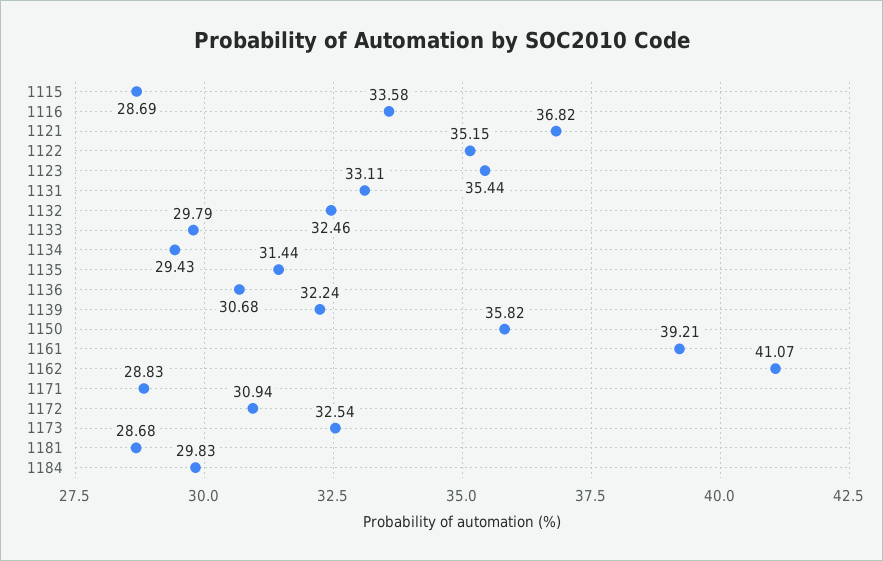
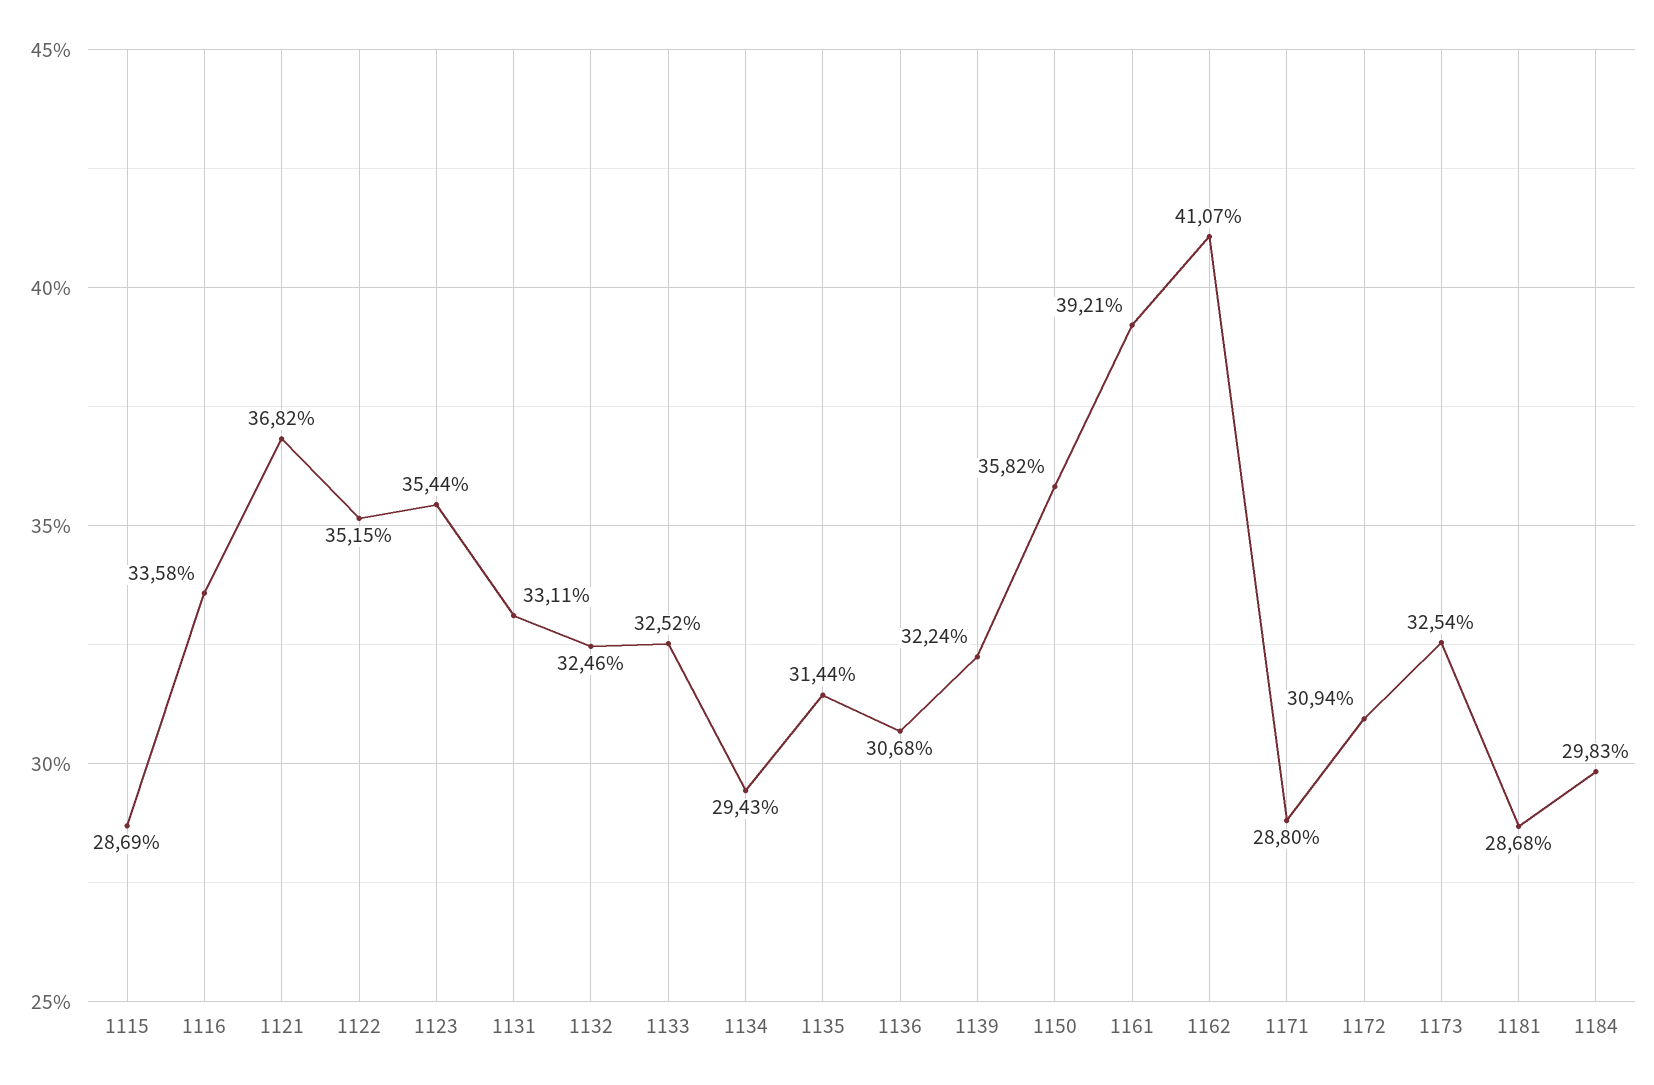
  {
    "1115": 28.69,
    "1116": 33.58,
    "1121": 36.82,
    "1122": 35.15,
    "1123": 35.44,
    "1131": 33.11,
    "1132": 32.46,
-   "1133": 29.79,
+   "1133": 32.52,
    "1134": 29.43,
    "1135": 31.44,
    "1136": 30.68,
    "1139": 32.24,
    "1150": 35.82,
    "1161": 39.21,
    "1162": 41.07,
-   "1171": 28.83,
+   "1171": 28.8,
    "1172": 30.94,
    "1173": 32.54,
    "1181": 28.68,
    "1184": 29.83
  }

